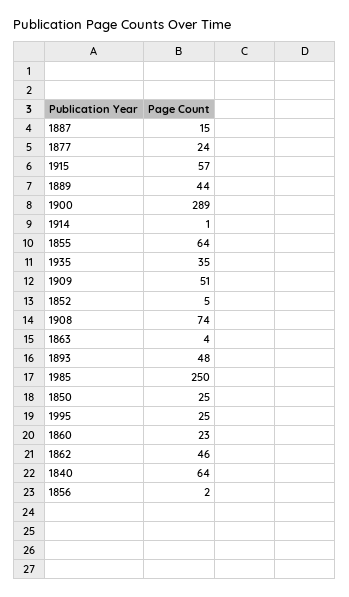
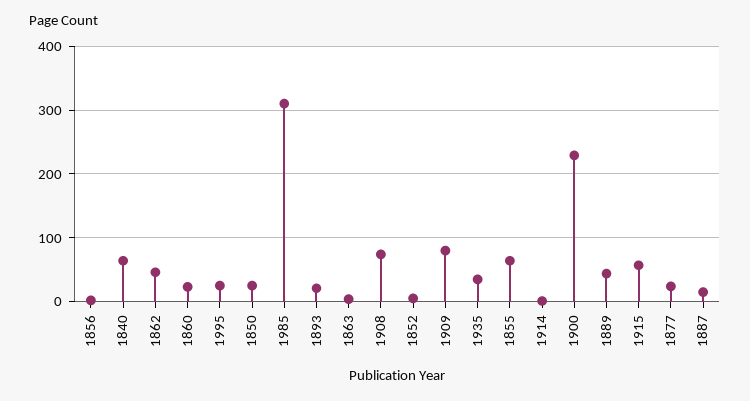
  {
    "1887": 15,
    "1877": 24,
    "1915": 57,
    "1889": 44,
-   "1900": 289,
+   "1900": 230,
    "1914": 1,
    "1855": 64,
    "1935": 35,
-   "1909": 51,
+   "1909": 80,
    "1852": 5,
    "1908": 74,
    "1863": 4,
-   "1893": 48,
+   "1893": 20,
-   "1985": 250,
+   "1985": 310,
    "1850": 25,
    "1995": 25,
    "1860": 23,
    "1862": 46,
    "1840": 64,
    "1856": 2
  }

